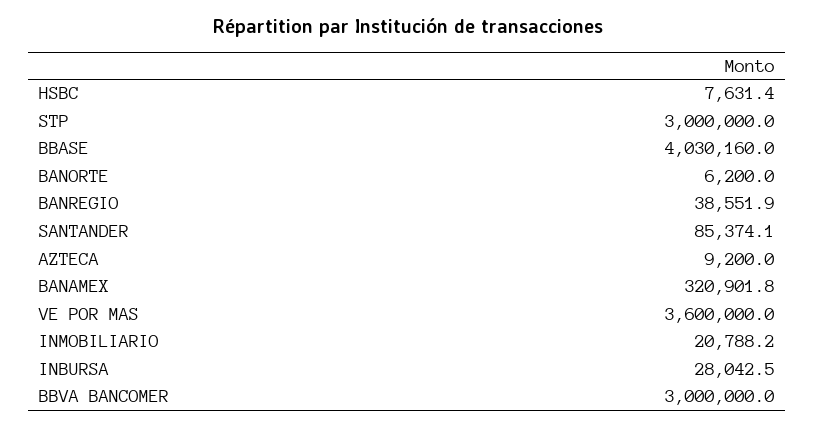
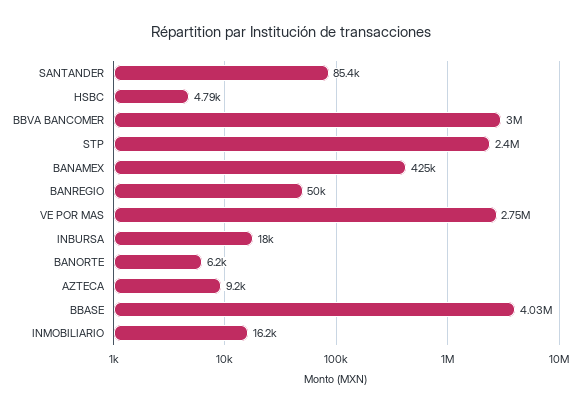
  {
-   "HSBC": 7631.4,
+   "HSBC": 4790,
-   "STP": 3000000,
+   "STP": 2400000,
    "BBASE": 4030160,
    "BANORTE": 6200,
-   "BANREGIO": 38551.9,
+   "BANREGIO": 50000,
    "SANTANDER": 85374.1,
    "AZTECA": 9200,
-   "BANAMEX": 320901.8,
+   "BANAMEX": 425000,
-   "VE POR MAS": 3600000,
+   "VE POR MAS": 2750000,
-   "INMOBILIARIO": 20788.2,
+   "INMOBILIARIO": 16200,
-   "INBURSA": 28042.5,
+   "INBURSA": 18000,
    "BBVA BANCOMER": 3000000
  }

